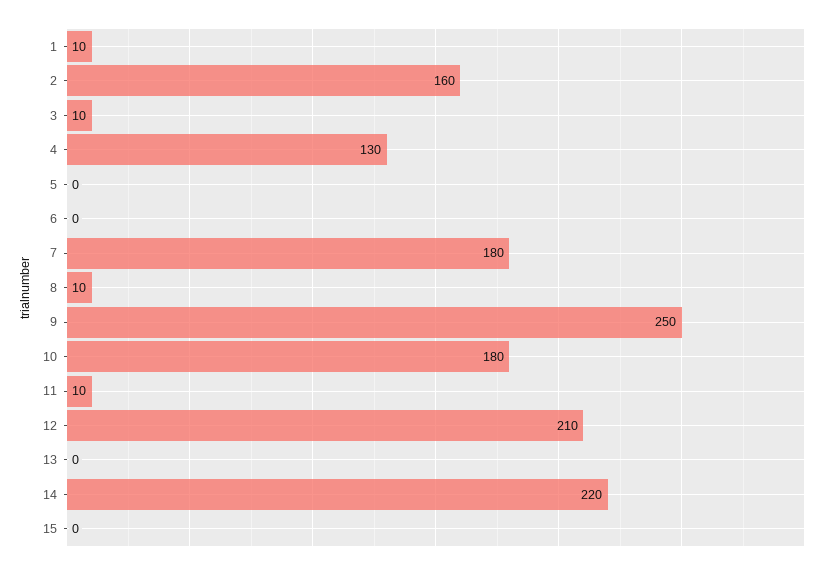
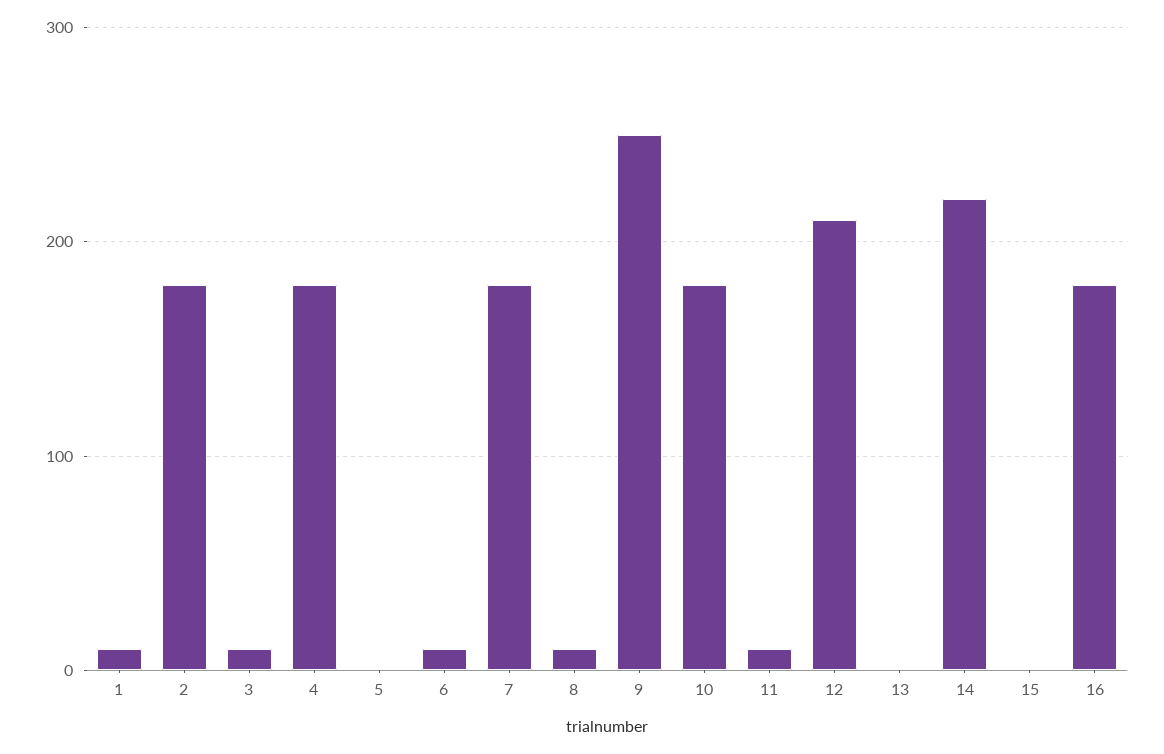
  {
    "1": 10,
-   "2": 160,
+   "2": 180,
    "3": 10,
-   "4": 130,
+   "4": 180,
    "5": 0,
-   "6": 0,
+   "6": 10,
    "7": 180,
    "8": 10,
    "9": 250,
    "10": 180,
    "11": 10,
    "12": 210,
    "13": 0,
    "14": 220,
-   "15": 0
+   "15": 0,
+   "16": 180
  }

